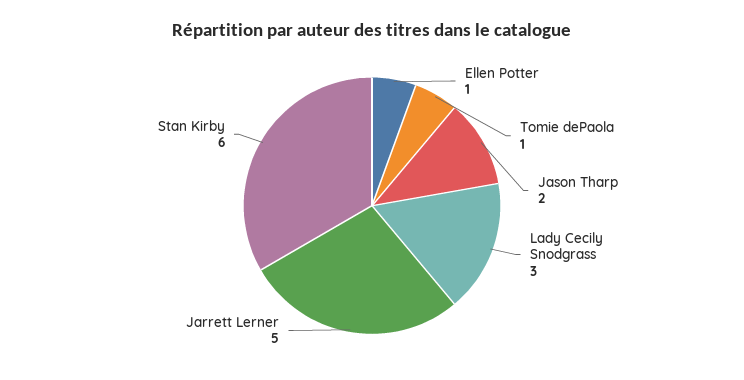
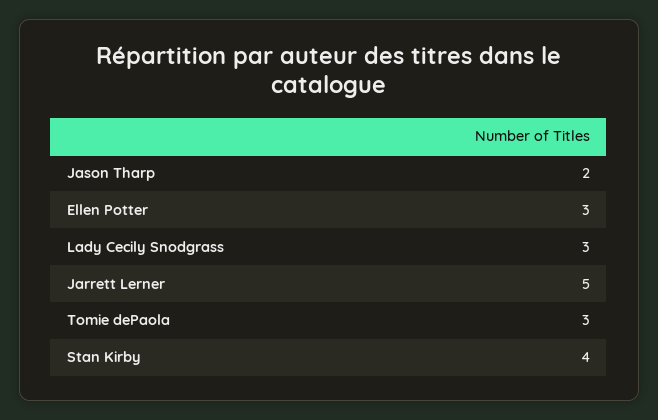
  {
-   "Ellen Potter": 1,
+   "Ellen Potter": 3,
-   "Tomie dePaola": 1,
+   "Tomie dePaola": 3,
    "Jason Tharp": 2,
    "Lady Cecily Snodgrass": 3,
    "Jarrett Lerner": 5,
-   "Stan Kirby": 6
+   "Stan Kirby": 4
  }

